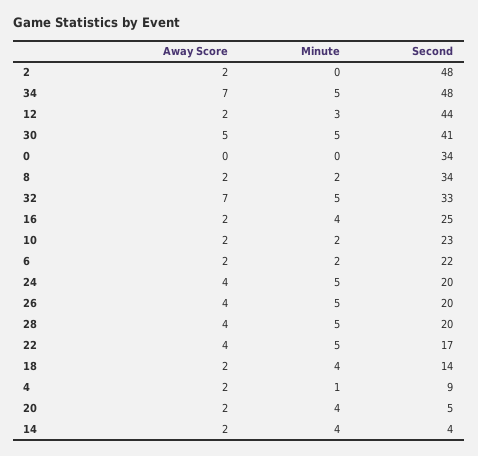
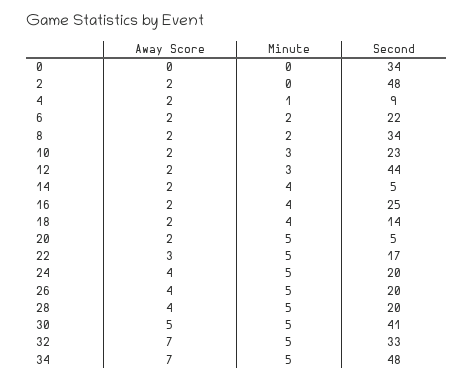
  {
    "Away Score": {
      "2": 2,
      "34": 7,
      "12": 2,
      "30": 5,
      "0": 0,
      "8": 2,
      "32": 7,
      "16": 2,
      "10": 2,
      "6": 2,
      "24": 4,
      "26": 4,
      "28": 4,
-     "22": 4,
+     "22": 3,
      "18": 2,
      "4": 2,
      "20": 2,
      "14": 2
    },
    "Minute": {
      "2": 0,
      "34": 5,
      "12": 3,
      "30": 5,
      "0": 0,
      "8": 2,
      "32": 5,
      "16": 4,
-     "10": 2,
+     "10": 3,
      "6": 2,
      "24": 5,
      "26": 5,
      "28": 5,
      "22": 5,
      "18": 4,
      "4": 1,
-     "20": 4,
+     "20": 5,
      "14": 4
    },
    "Second": {
      "2": 48,
      "34": 48,
      "12": 44,
      "30": 41,
      "0": 34,
      "8": 34,
      "32": 33,
      "16": 25,
      "10": 23,
      "6": 22,
      "24": 20,
      "26": 20,
      "28": 20,
      "22": 17,
      "18": 14,
      "4": 9,
      "20": 5,
-     "14": 4
+     "14": 5
    }
  }

